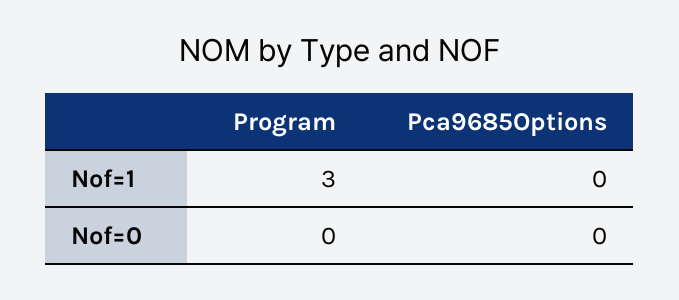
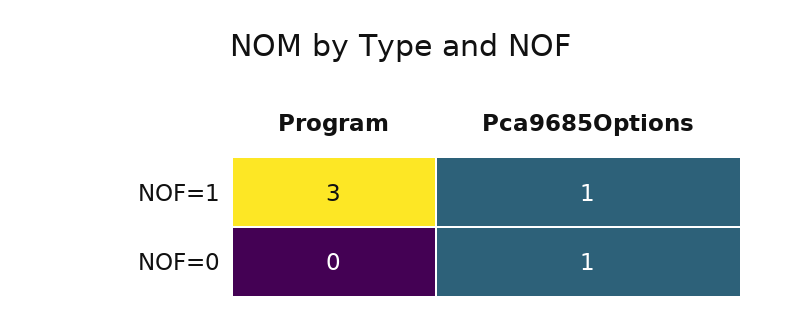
  {
    "Program": {
      "Nof=1": 3,
      "Nof=0": 0
    },
    "Pca9685Options": {
-     "Nof=1": 0,
+     "Nof=1": 1,
-     "Nof=0": 0
+     "Nof=0": 1
    }
  }

